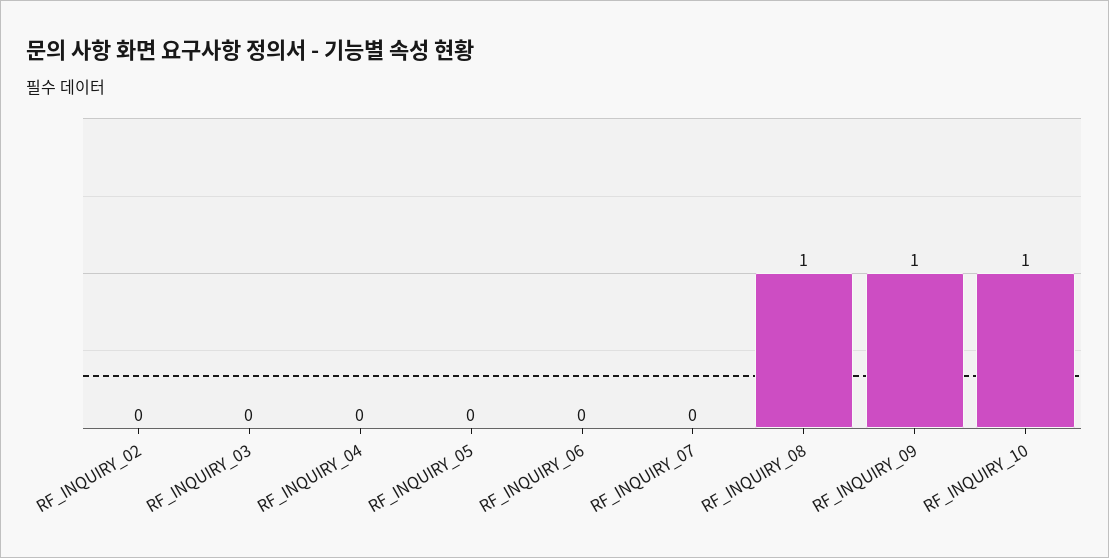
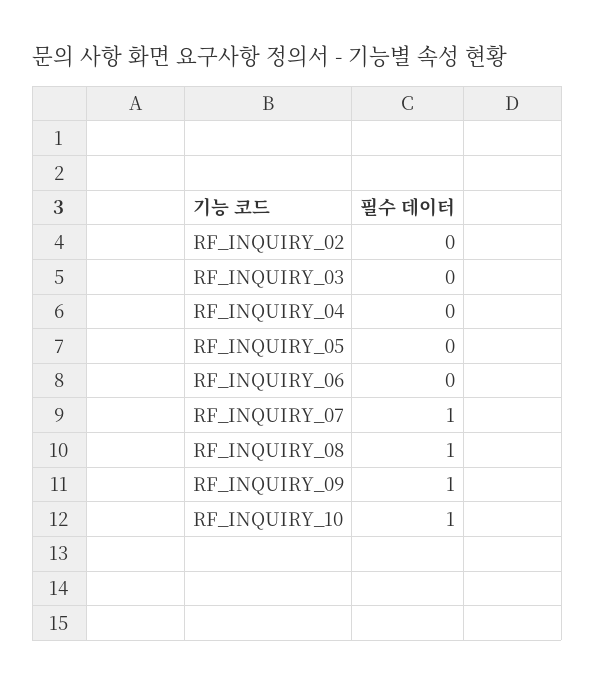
  {
    "RF_INQUIRY_02": 0,
    "RF_INQUIRY_03": 0,
    "RF_INQUIRY_04": 0,
    "RF_INQUIRY_05": 0,
    "RF_INQUIRY_06": 0,
-   "RF_INQUIRY_07": 0,
+   "RF_INQUIRY_07": 1,
    "RF_INQUIRY_08": 1,
    "RF_INQUIRY_09": 1,
    "RF_INQUIRY_10": 1
  }

